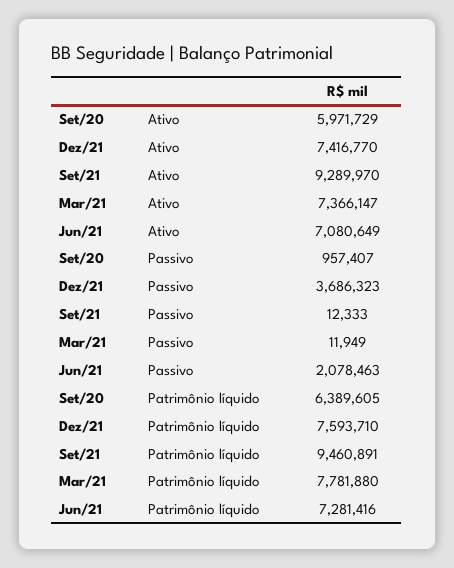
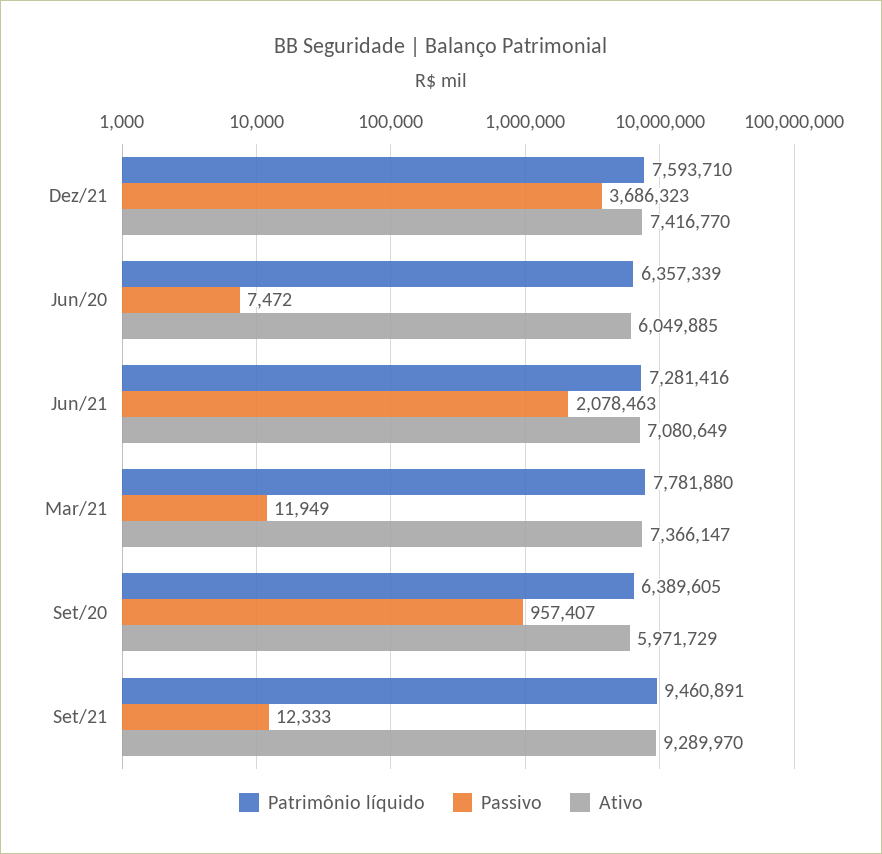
  {
    "Ativo": {
      "Set/20": 5971729,
      "Dez/21": 7416770,
      "Set/21": 9289970,
      "Mar/21": 7366147,
-     "Jun/21": 7080649
+     "Jun/21": 7080649,
+     "Jun/20": 6049885
    },
    "Passivo": {
      "Set/20": 957407,
      "Dez/21": 3686323,
      "Set/21": 12333,
      "Mar/21": 11949,
-     "Jun/21": 2078463
+     "Jun/21": 2078463,
+     "Jun/20": 7472
    },
    "Patrimônio líquido": {
      "Set/20": 6389605,
      "Dez/21": 7593710,
      "Set/21": 9460891,
      "Mar/21": 7781880,
-     "Jun/21": 7281416
+     "Jun/21": 7281416,
+     "Jun/20": 6357339
    }
  }

